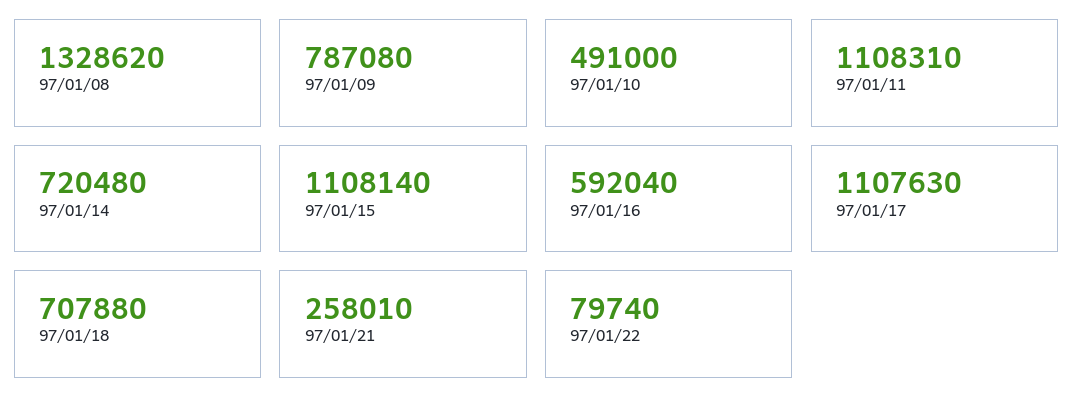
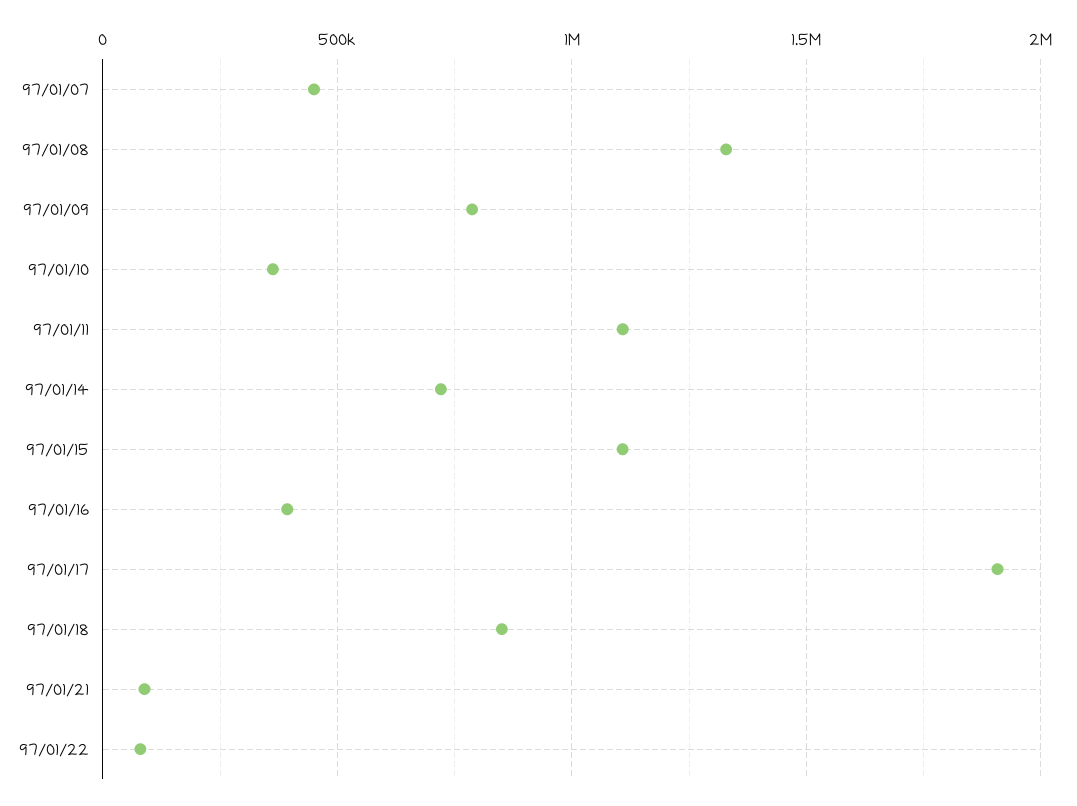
  {
    "97/01/08": 1328620,
    "97/01/09": 787080,
-   "97/01/10": 491000,
+   "97/01/10": 350000,
    "97/01/11": 1108310,
    "97/01/14": 720480,
    "97/01/15": 1108140,
-   "97/01/16": 592040,
+   "97/01/16": 400000,
-   "97/01/17": 1107630,
+   "97/01/17": 1900000,
-   "97/01/18": 707880,
+   "97/01/18": 850000,
-   "97/01/21": 258010,
+   "97/01/21": 100000,
-   "97/01/22": 79740
+   "97/01/22": 79740,
+   "97/01/07": 450000
  }

